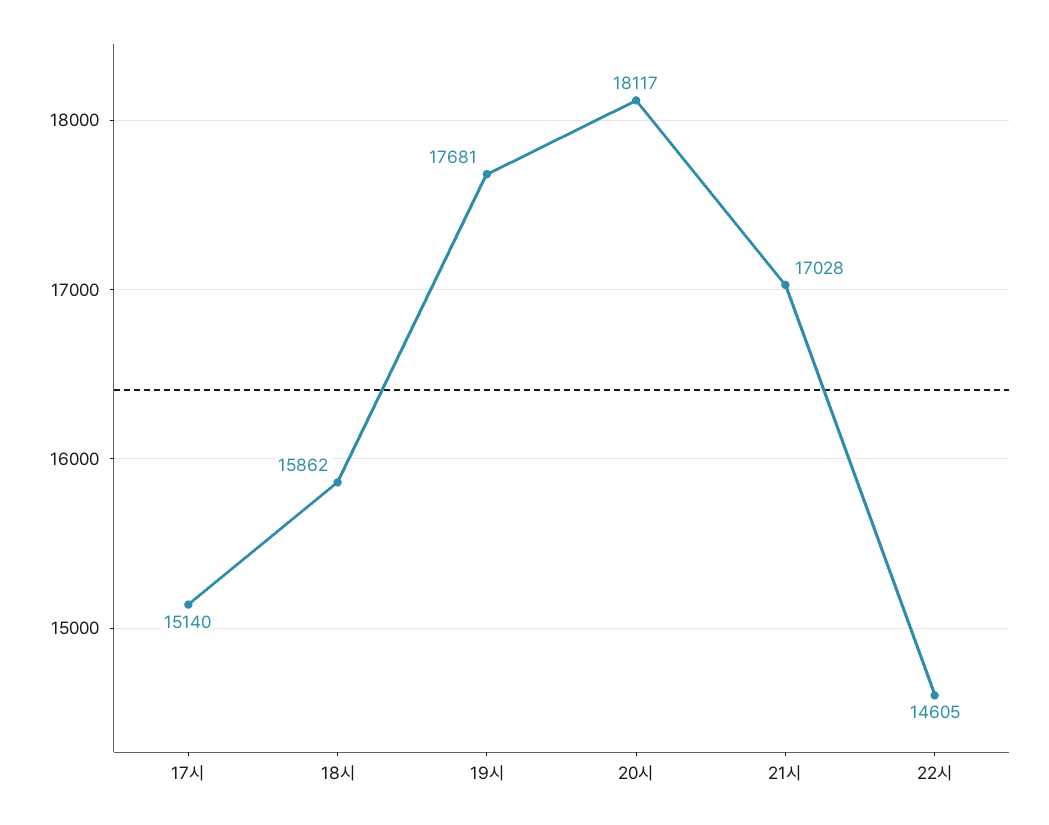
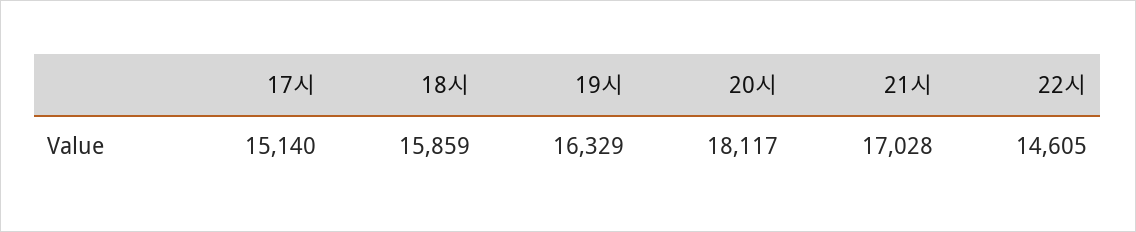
  {
    "17시": 15140,
-   "18시": 15862,
+   "18시": 15859,
-   "19시": 17681,
+   "19시": 16329,
    "20시": 18117,
    "21시": 17028,
    "22시": 14605
  }

